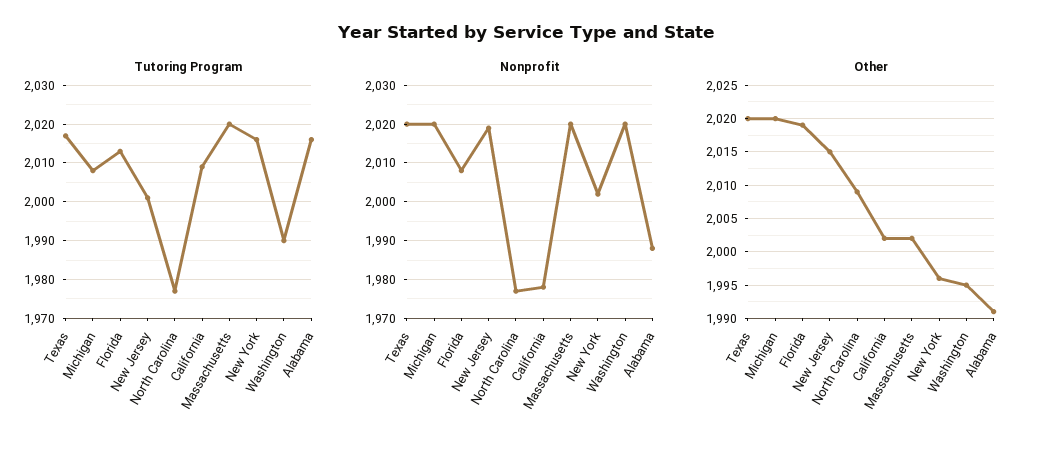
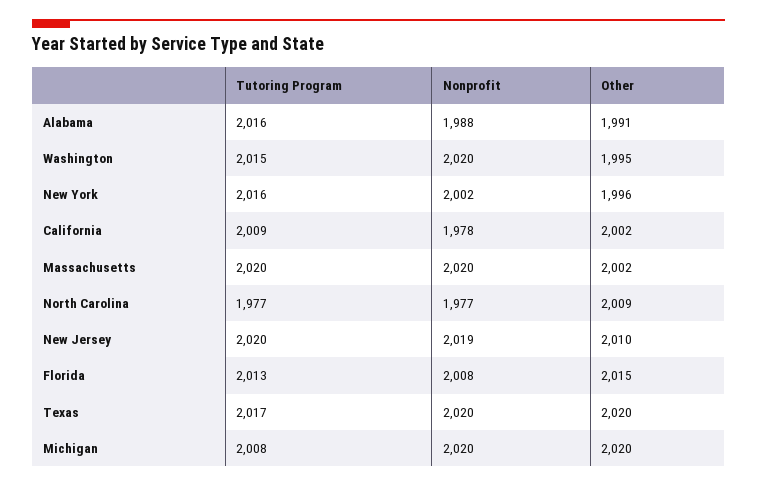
  {
    "Tutoring Program": {
      "Texas": 2017,
      "Michigan": 2008,
      "Florida": 2013,
-     "New Jersey": 2000,
+     "New Jersey": 2020,
      "North Carolina": 1977,
      "California": 2009,
      "Massachusetts": 2020,
      "New York": 2016,
-     "Washington": 1990,
+     "Washington": 2015,
      "Alabama": 2016
    },
    "Nonprofit": {
      "Texas": 2020,
      "Michigan": 2020,
      "Florida": 2008,
      "New Jersey": 2019,
      "North Carolina": 1977,
      "California": 1978,
      "Massachusetts": 2020,
      "New York": 2002,
      "Washington": 2020,
      "Alabama": 1988
    },
    "Other": {
      "Texas": 2020,
      "Michigan": 2020,
-     "Florida": 2019,
+     "Florida": 2015,
-     "New Jersey": 2015,
+     "New Jersey": 2010,
      "North Carolina": 2009,
      "California": 2002,
      "Massachusetts": 2002,
      "New York": 1996,
      "Washington": 1995,
      "Alabama": 1991
    }
  }

